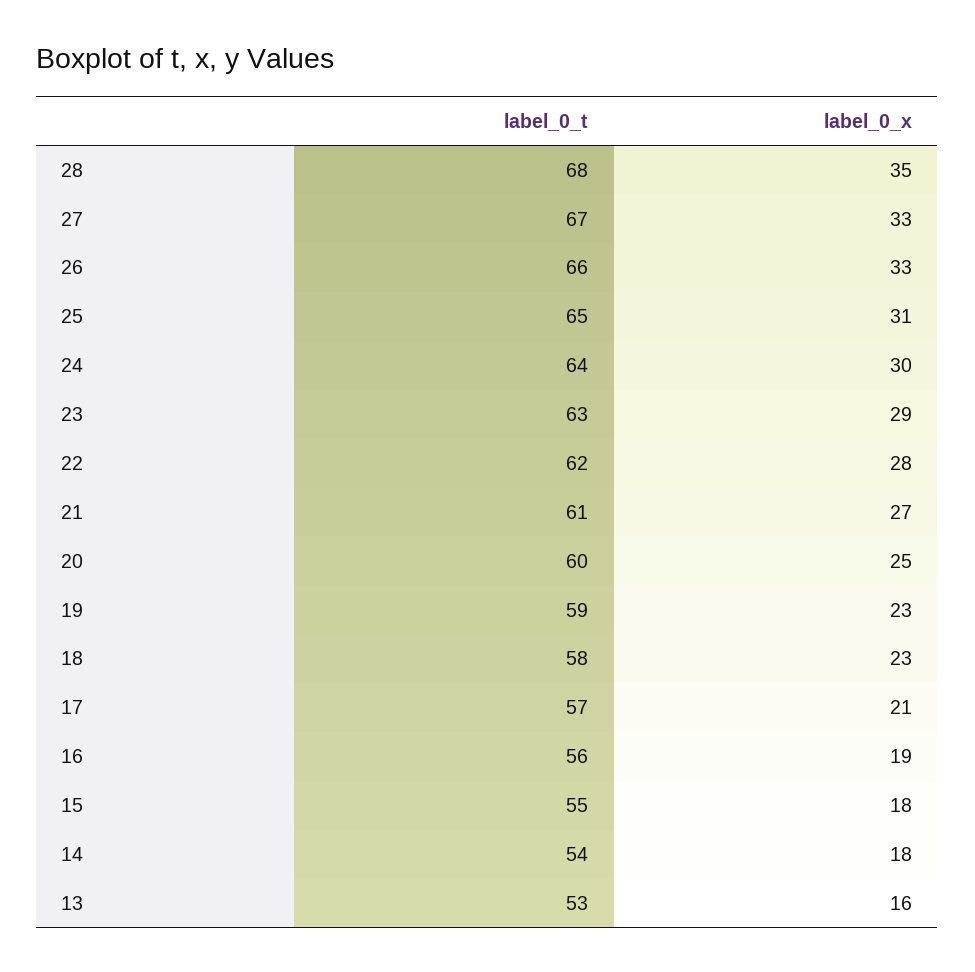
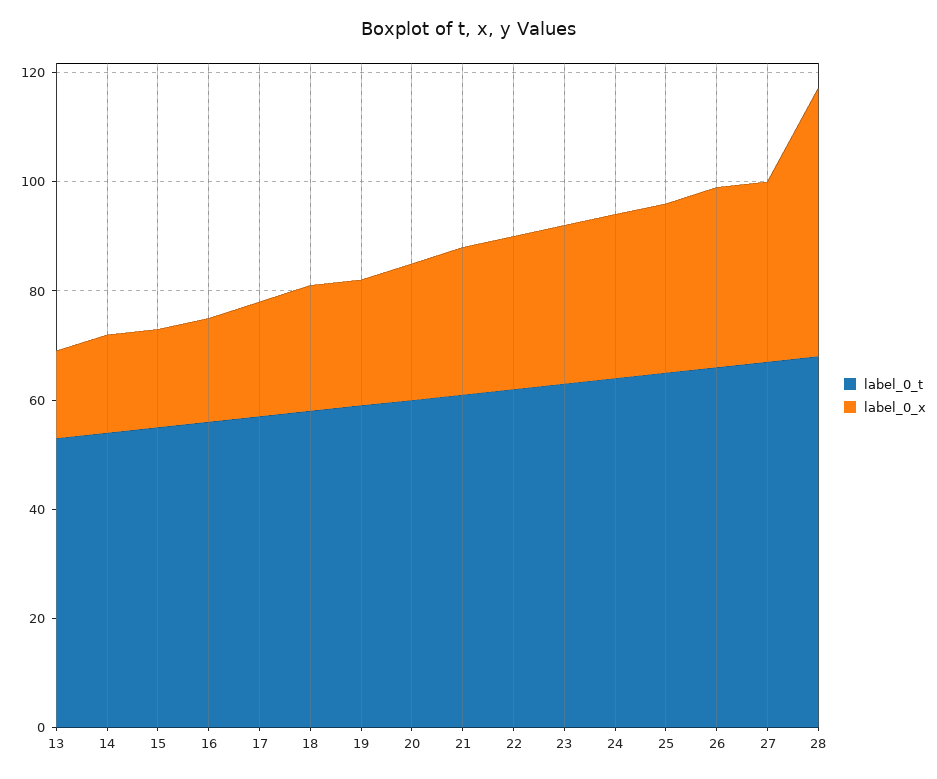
  {
    "label_0_t": {
      "28": 68,
      "27": 67,
      "26": 66,
      "25": 65,
      "24": 64,
      "23": 63,
      "22": 62,
      "21": 61,
      "20": 60,
      "19": 59,
      "18": 58,
      "17": 57,
      "16": 56,
      "15": 55,
      "14": 54,
      "13": 53
    },
    "label_0_x": {
-     "28": 35,
+     "28": 50,
      "27": 33,
      "26": 33,
      "25": 31,
      "24": 30,
      "23": 29,
      "22": 28,
      "21": 27,
      "20": 25,
      "19": 23,
      "18": 23,
      "17": 21,
      "16": 19,
      "15": 18,
      "14": 18,
      "13": 16
    }
  }

